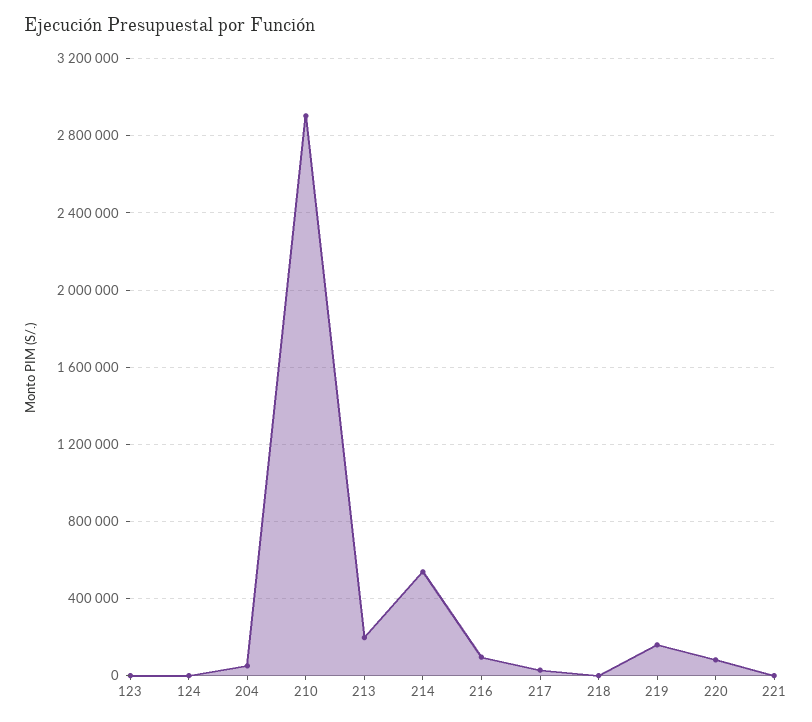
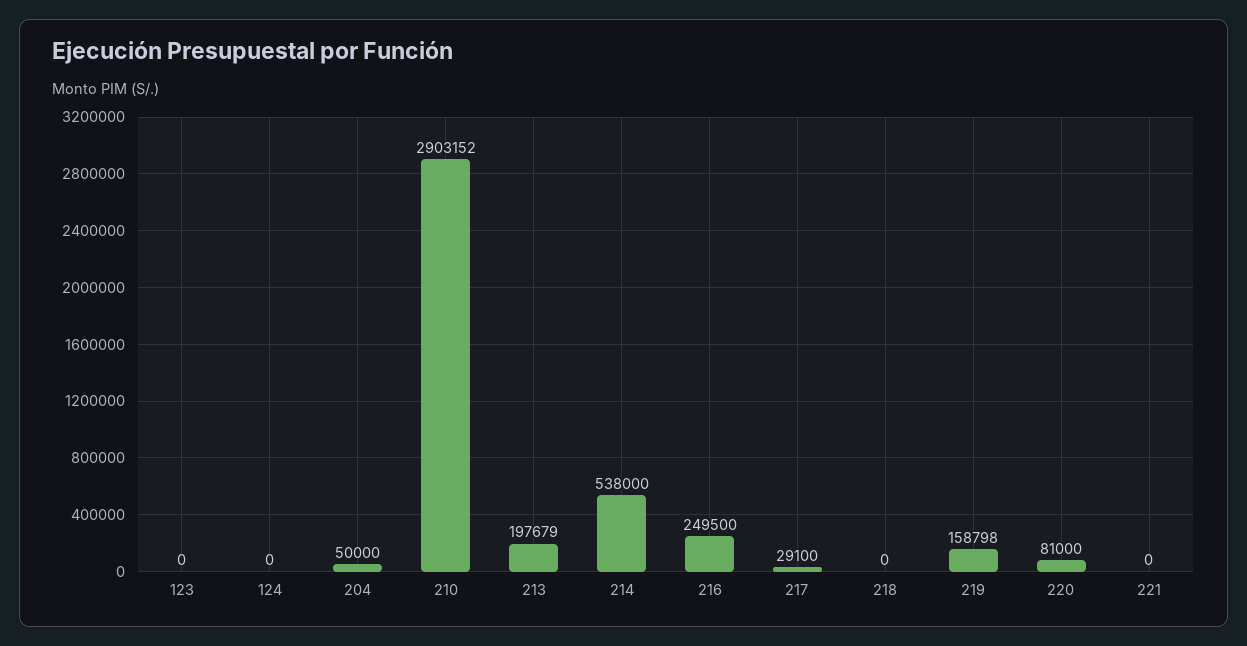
  {
    "123": 0,
    "124": 0,
    "204": 50000,
    "210": 2903152,
    "213": 197679,
    "214": 538000,
-   "216": 100000,
+   "216": 249500,
    "217": 29100,
    "218": 0,
    "219": 158798,
    "220": 81000,
    "221": 0
  }

